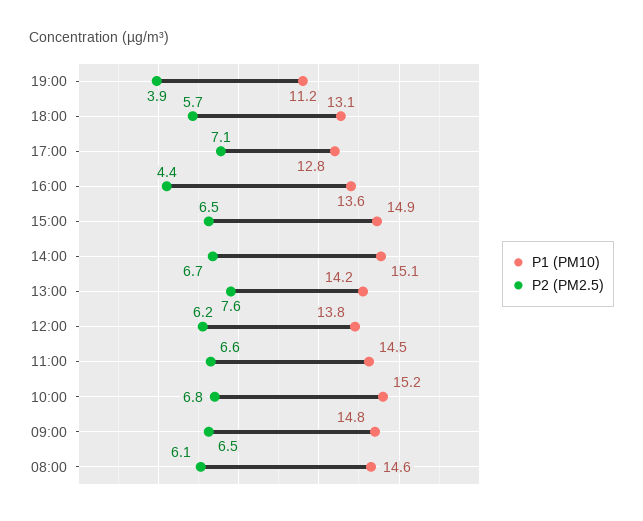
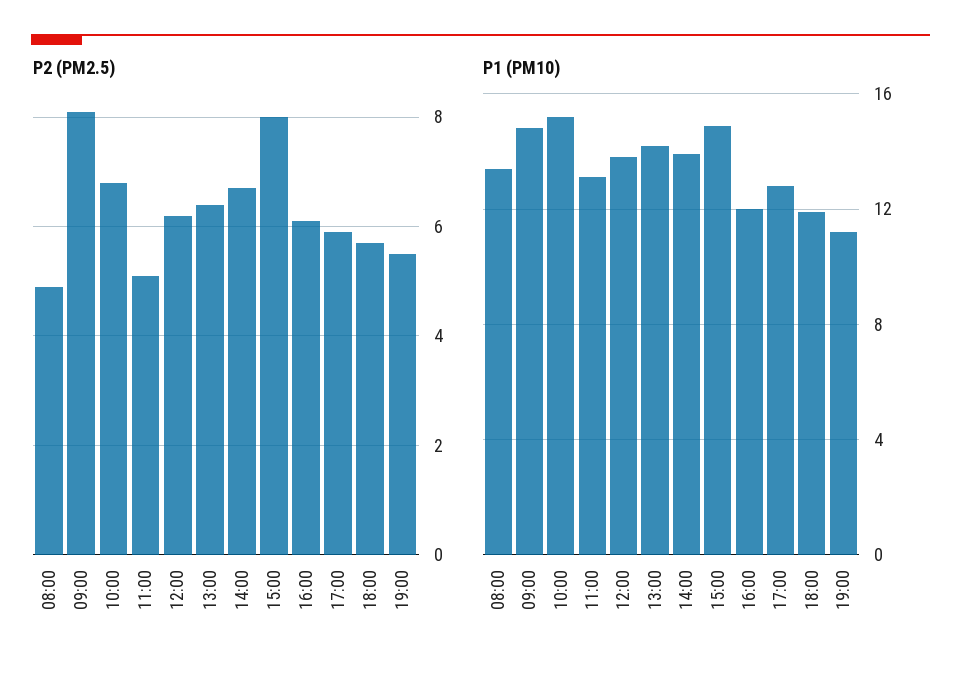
  {
    "P1 (PM10)": {
      "19:00": 11.2,
-     "18:00": 13.1,
+     "18:00": 12,
      "17:00": 12.8,
-     "16:00": 13.6,
+     "16:00": 12,
      "15:00": 14.9,
-     "14:00": 15.1,
+     "14:00": 14,
      "13:00": 14.2,
      "12:00": 13.8,
-     "11:00": 14.5,
+     "11:00": 13,
      "10:00": 15.2,
      "09:00": 14.8,
-     "08:00": 14.6
+     "08:00": 13.5
    },
    "P2 (PM2.5)": {
-     "19:00": 3.9,
+     "19:00": 5.5,
      "18:00": 5.7,
-     "17:00": 7.1,
+     "17:00": 6,
-     "16:00": 4.4,
+     "16:00": 6,
-     "15:00": 6.5,
+     "15:00": 8,
      "14:00": 6.7,
-     "13:00": 7.6,
+     "13:00": 6.5,
      "12:00": 6.2,
-     "11:00": 6.6,
+     "11:00": 5,
      "10:00": 6.8,
-     "09:00": 6.5,
+     "09:00": 8,
-     "08:00": 6.1
+     "08:00": 5
    }
  }

